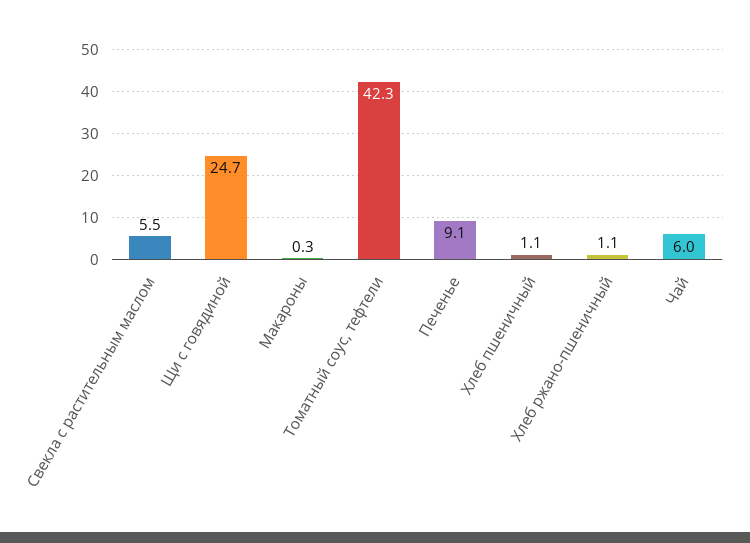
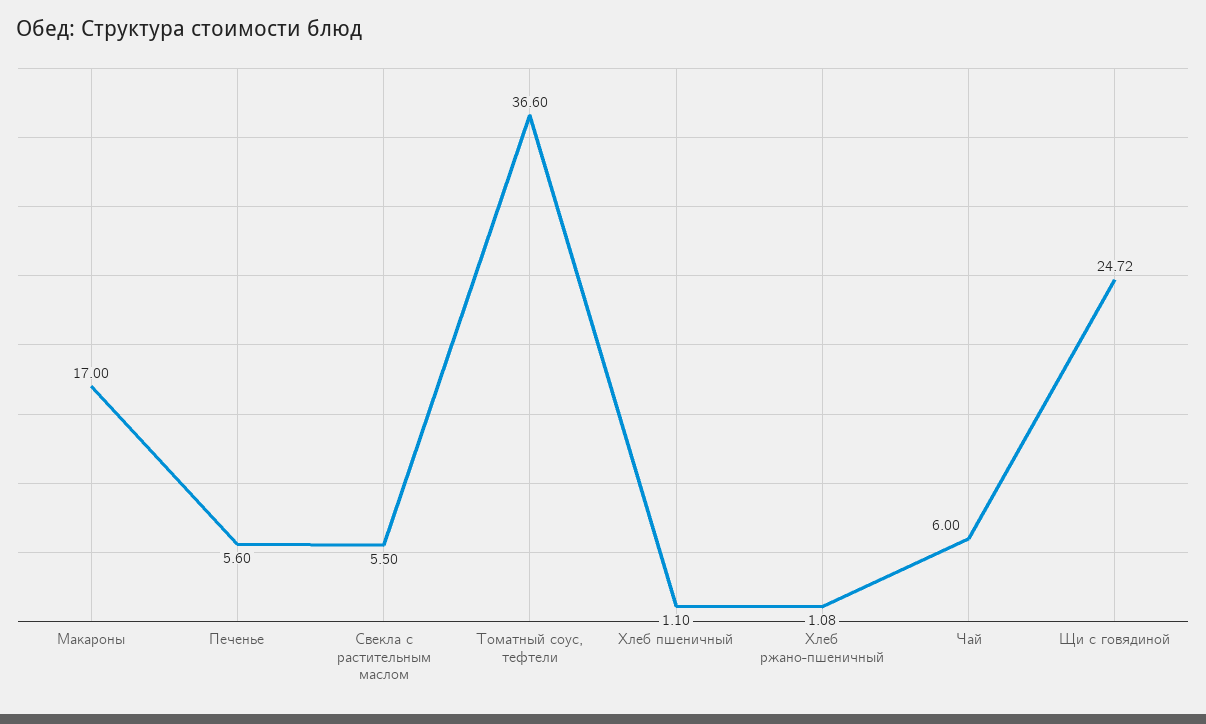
  {
    "Свекла с растительным маслом": 5.5,
    "Щи с говядиной": 24.72,
-   "Макароны": 0.3,
+   "Макароны": 17,
-   "Томатный соус, тефтели": 42.3,
+   "Томатный соус, тефтели": 36.6,
-   "Печенье": 9.1,
+   "Печенье": 5.6,
    "Хлеб пшеничный": 1.1,
    "Хлеб ржано-пшеничный": 1.08,
    "Чай": 6
  }

